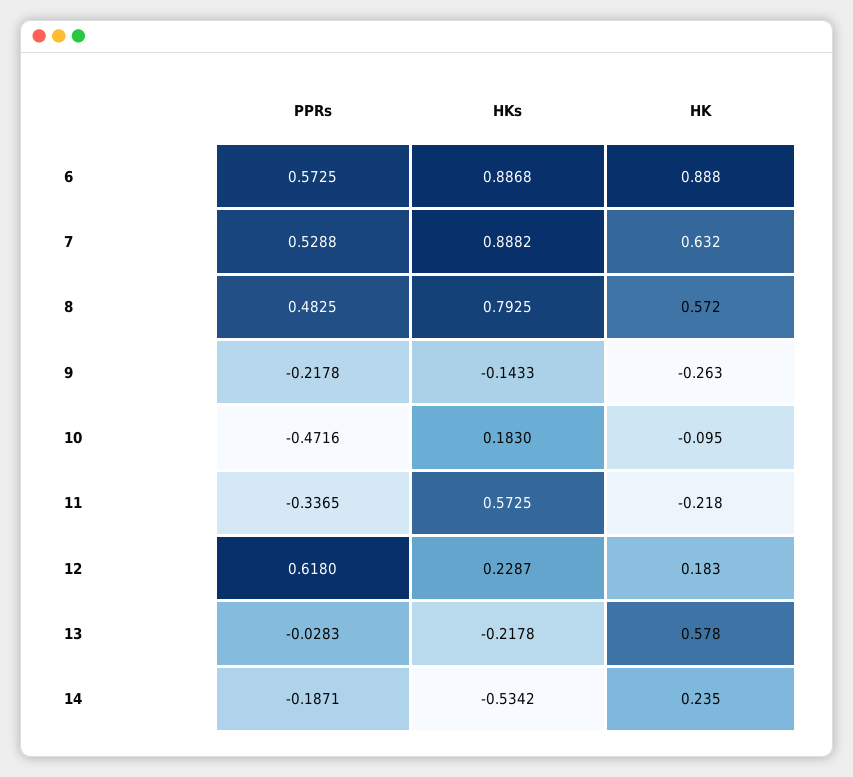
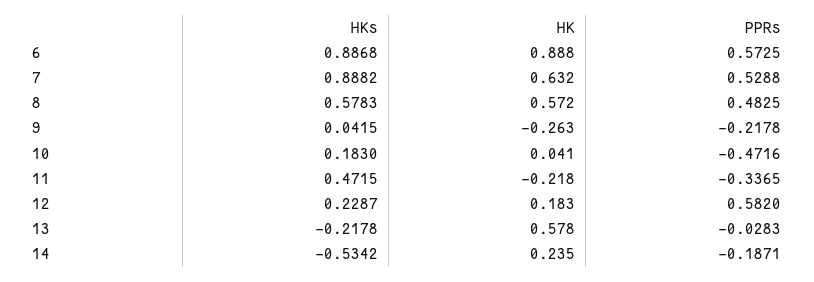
  {
    "PPRs": {
      "6": 0.5725,
      "7": 0.5288,
      "8": 0.4825,
      "9": -0.2178,
      "10": -0.4716,
      "11": -0.3365,
-     "12": 0.618,
+     "12": 0.582,
      "13": -0.0283,
      "14": -0.1871
    },
    "HKs": {
      "6": 0.8868,
      "7": 0.8882,
-     "8": 0.7925,
+     "8": 0.5783,
-     "9": -0.1433,
+     "9": 0.0415,
      "10": 0.183,
-     "11": 0.5725,
+     "11": 0.4715,
      "12": 0.2287,
      "13": -0.2178,
      "14": -0.5342
    },
    "HK": {
      "6": 0.888,
      "7": 0.632,
      "8": 0.572,
      "9": -0.263,
-     "10": -0.095,
+     "10": 0.041,
      "11": -0.218,
      "12": 0.183,
      "13": 0.578,
      "14": 0.235
    }
  }

